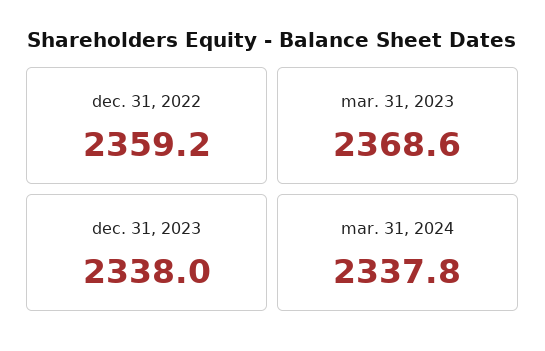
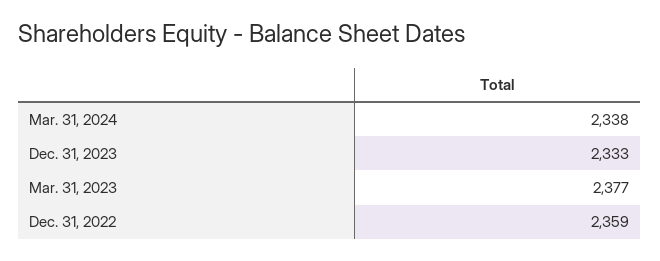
  {
    "dec. 31, 2022": 2359.2,
-   "mar. 31, 2023": 2368.6,
+   "mar. 31, 2023": 2377,
-   "dec. 31, 2023": 2338,
+   "dec. 31, 2023": 2333,
    "mar. 31, 2024": 2337.8
  }

